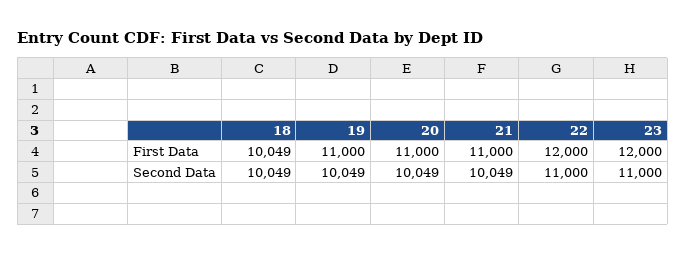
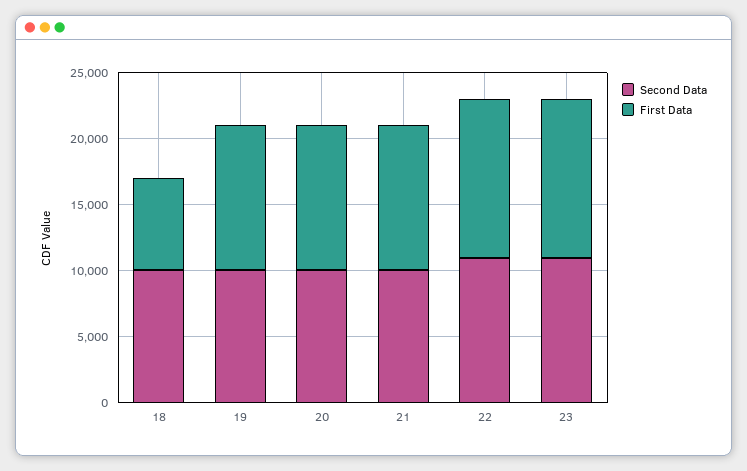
  {
    "First Data": {
-     "18": 10049,
+     "18": 7000,
      "19": 11000,
      "20": 11000,
      "21": 11000,
      "22": 12000,
      "23": 12000
    },
    "Second Data": {
      "18": 10049,
      "19": 10049,
      "20": 10049,
      "21": 10049,
      "22": 11000,
      "23": 11000
    }
  }

